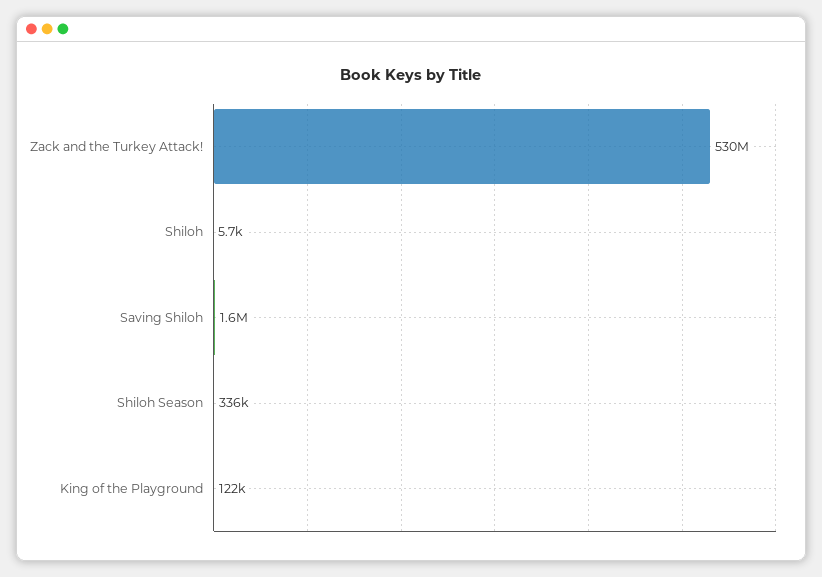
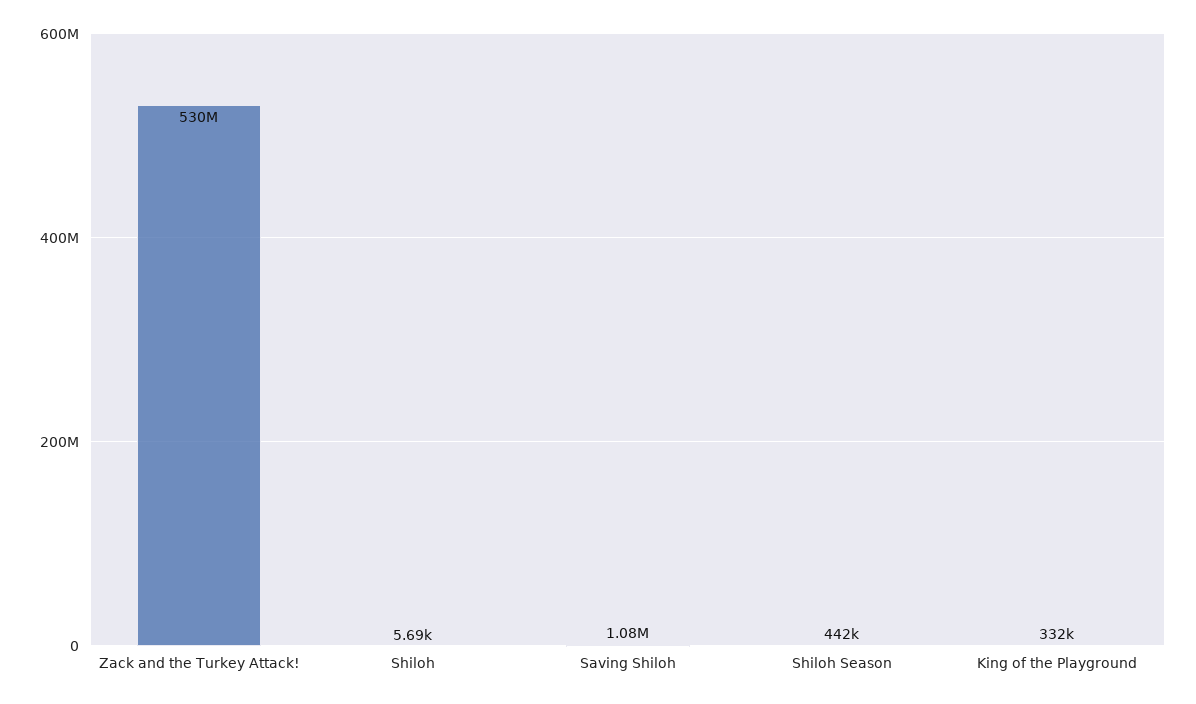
  {
    "Zack and the Turkey Attack!": 530000000,
    "Shiloh": 5690,
-   "Saving Shiloh": 1600000,
+   "Saving Shiloh": 1080000,
-   "Shiloh Season": 336000,
+   "Shiloh Season": 442000,
-   "King of the Playground": 122000
+   "King of the Playground": 332000
  }

